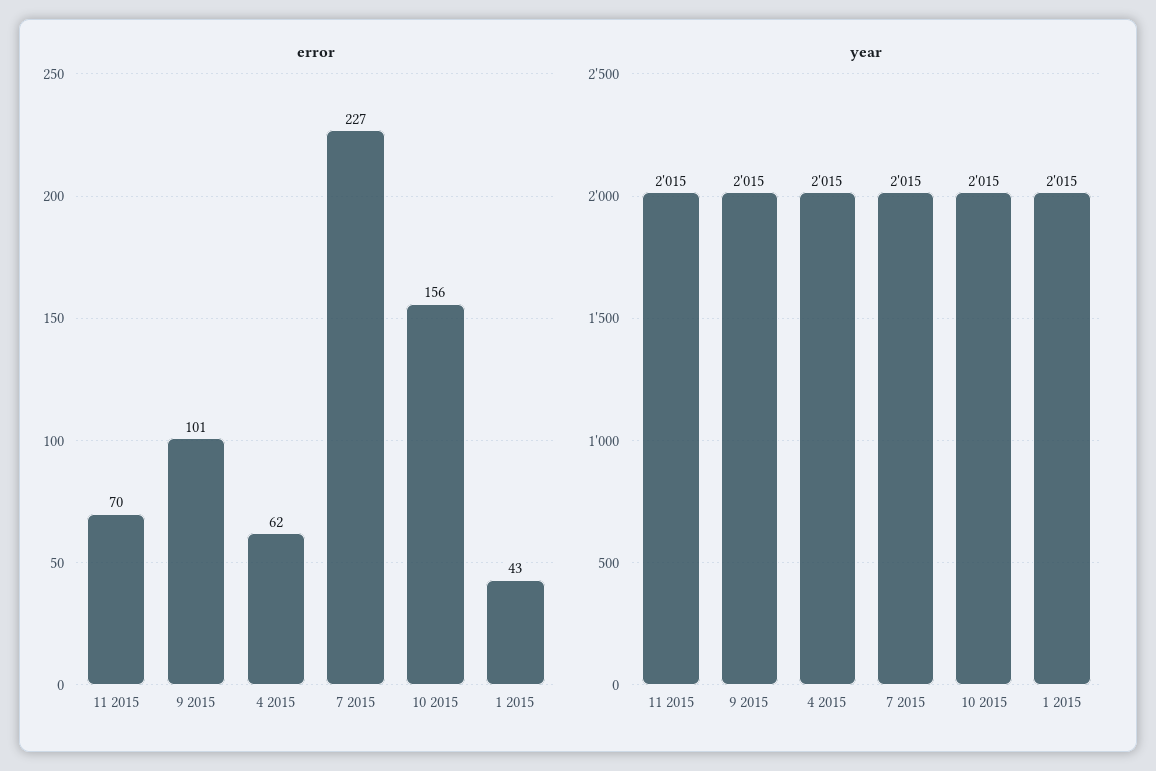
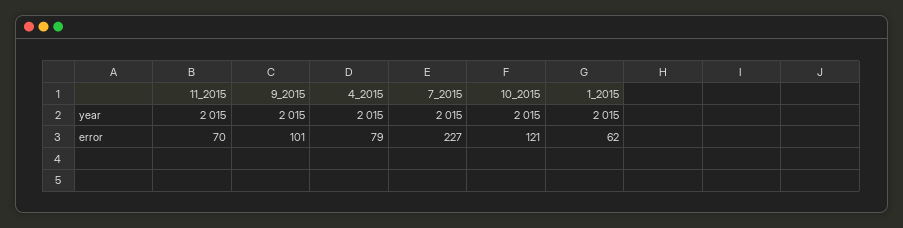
  {
    "error": {
      "11 2015": 70,
      "9 2015": 101,
-     "4 2015": 62,
+     "4 2015": 79,
      "7 2015": 227,
-     "10 2015": 156,
+     "10 2015": 121,
-     "1 2015": 43
+     "1 2015": 62
    },
    "year": {
      "11 2015": 2015,
      "9 2015": 2015,
      "4 2015": 2015,
      "7 2015": 2015,
      "10 2015": 2015,
      "1 2015": 2015
    }
  }

